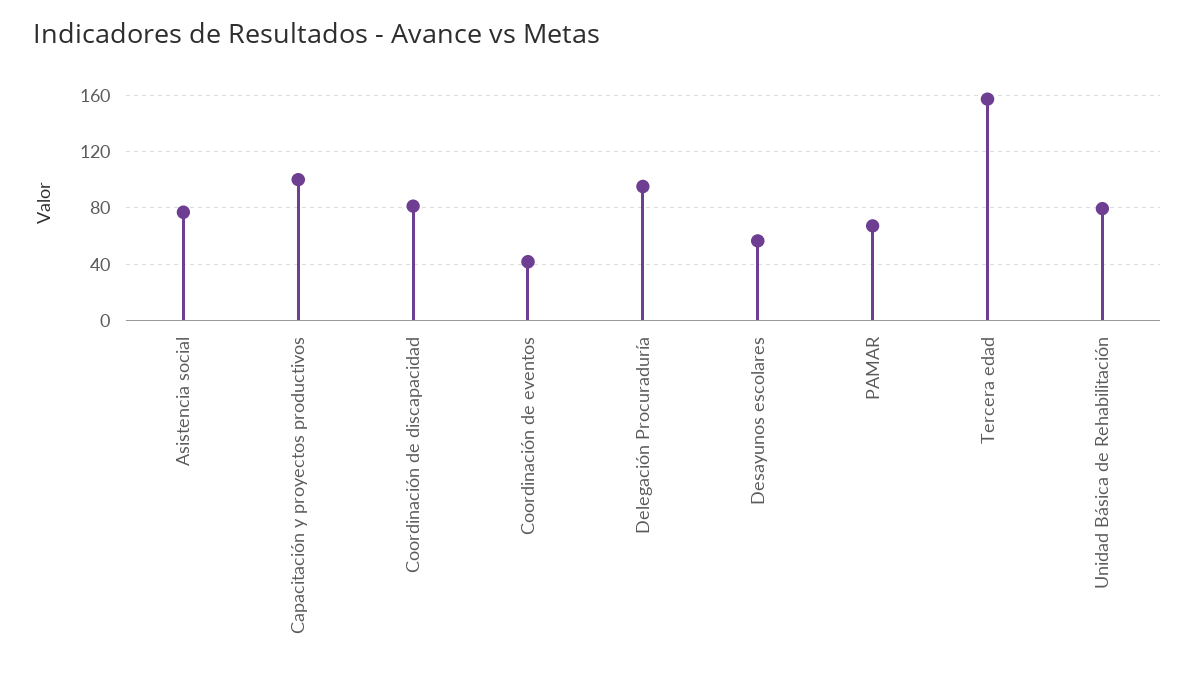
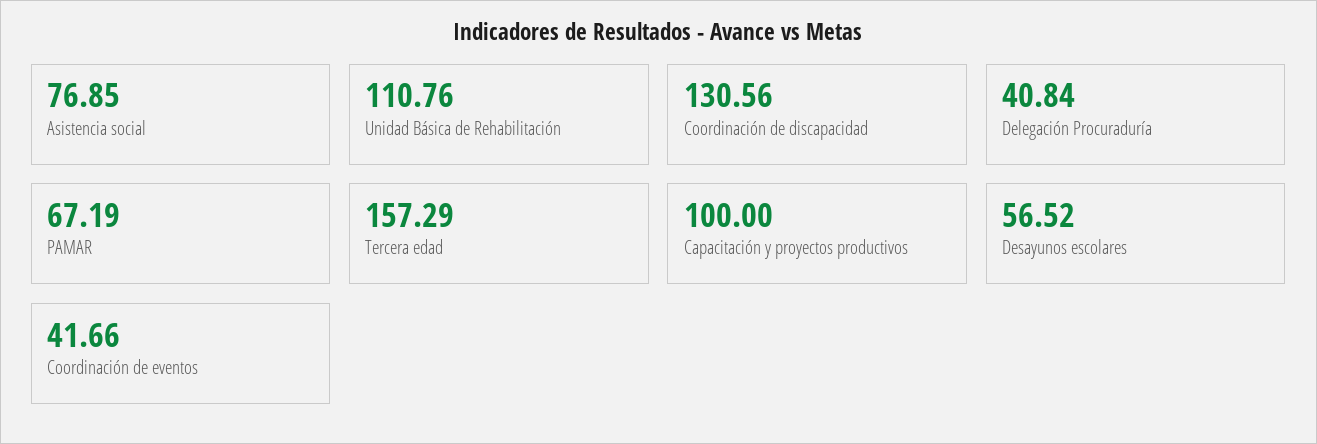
  {
    "Asistencia social": 76.85,
    "Capacitación y proyectos productivos": 100,
-   "Coordinación de discapacidad": 80,
+   "Coordinación de discapacidad": 130.56,
    "Coordinación de eventos": 41.66,
-   "Delegación Procuraduría": 95,
+   "Delegación Procuraduría": 40.84,
    "Desayunos escolares": 56.52,
    "PAMAR": 67.19,
    "Tercera edad": 157.29,
-   "Unidad Básica de Rehabilitación": 80
+   "Unidad Básica de Rehabilitación": 110.76
  }

